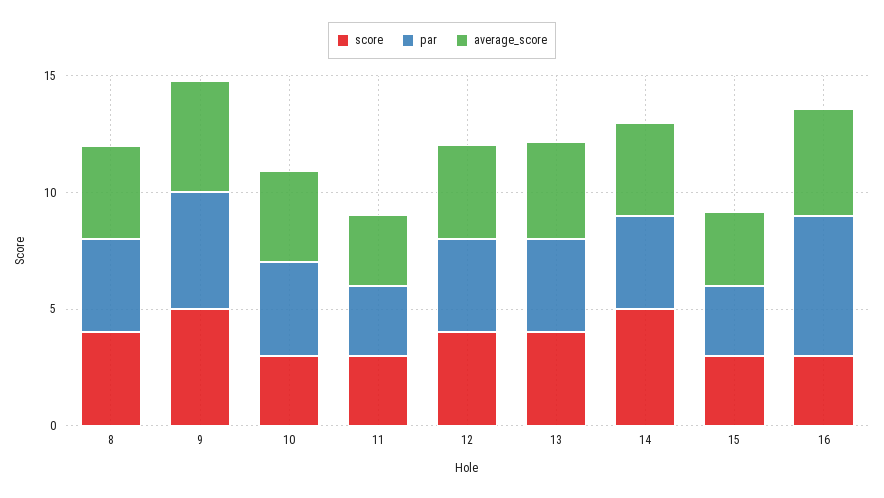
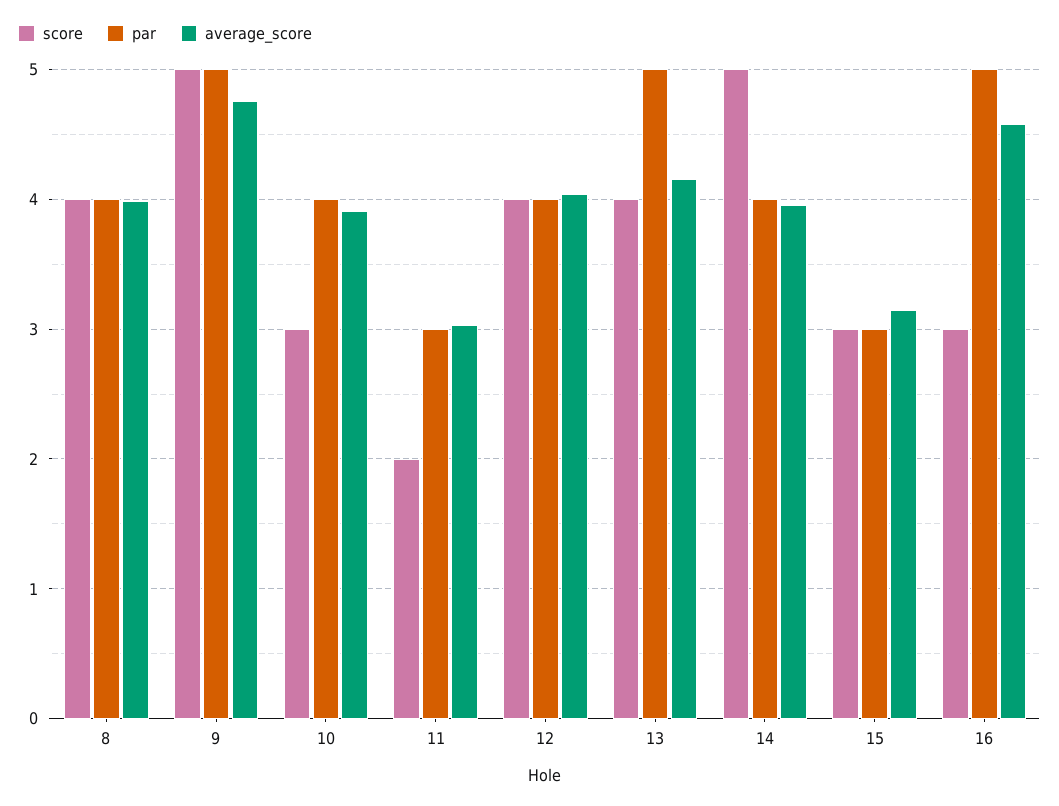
  {
    "score": {
      "8": 4,
      "9": 5,
      "10": 3,
-     "11": 3,
+     "11": 2,
      "12": 4,
      "13": 4,
      "14": 5,
      "15": 3,
      "16": 3
    },
    "par": {
      "8": 4,
      "9": 5,
      "10": 4,
      "11": 3,
      "12": 4,
-     "13": 4,
+     "13": 5,
      "14": 4,
      "15": 3,
-     "16": 6
+     "16": 5
    },
    "average_score": {
      "8": 4,
      "9": 4.8,
      "10": 3.9,
      "11": 3,
      "12": 4,
      "13": 4.2,
      "14": 4,
      "15": 3.2,
      "16": 4.6
    }
  }

